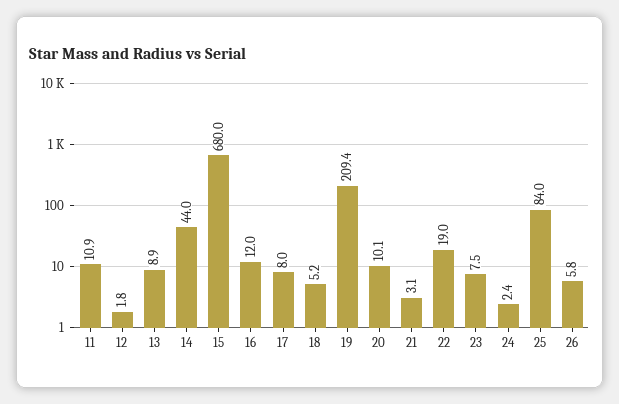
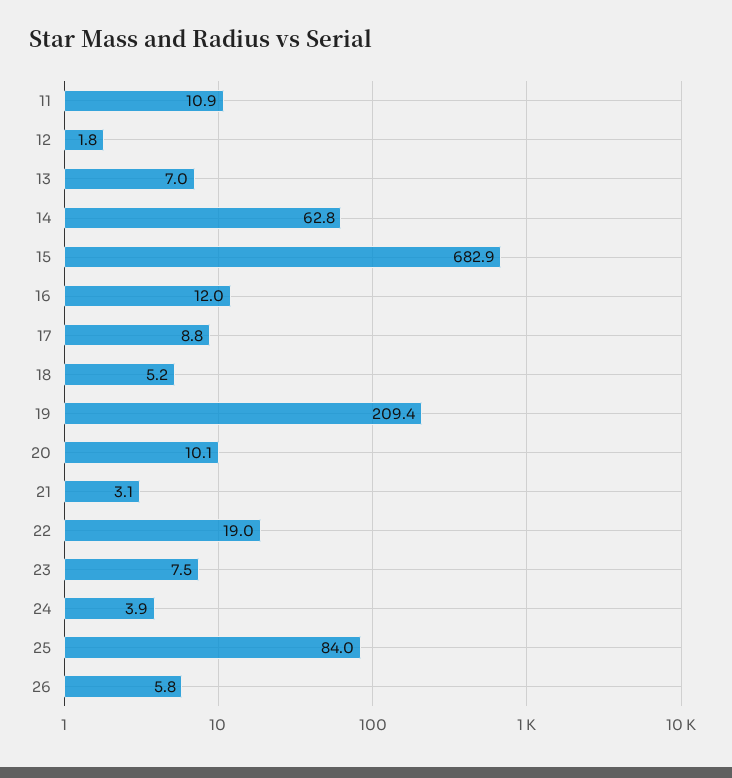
  {
    "11": 10.9,
    "12": 1.8,
-   "13": 8.9,
+   "13": 7,
-   "14": 44,
+   "14": 62.8,
-   "15": 680,
+   "15": 682.9,
    "16": 12,
-   "17": 8,
+   "17": 8.8,
    "18": 5.2,
    "19": 209.4,
    "20": 10.1,
    "21": 3.1,
    "22": 19,
    "23": 7.5,
-   "24": 2.4,
+   "24": 3.9,
    "25": 84,
    "26": 5.8
  }

